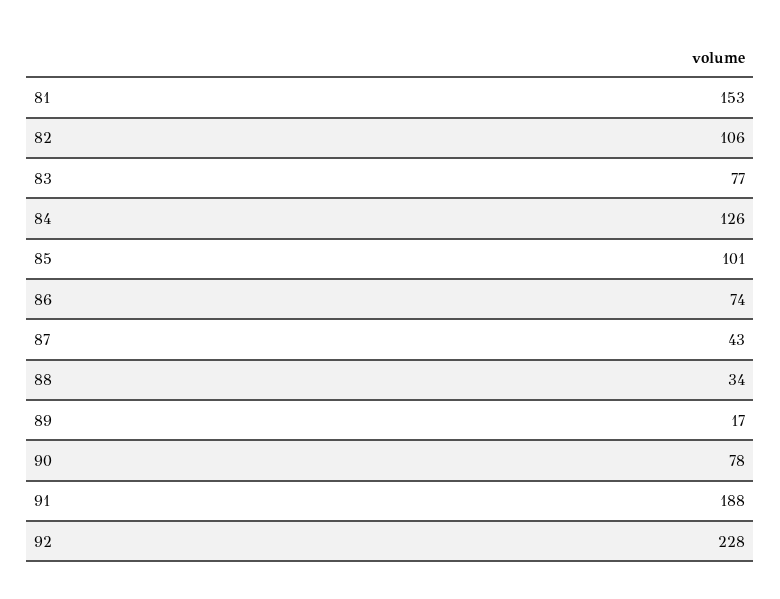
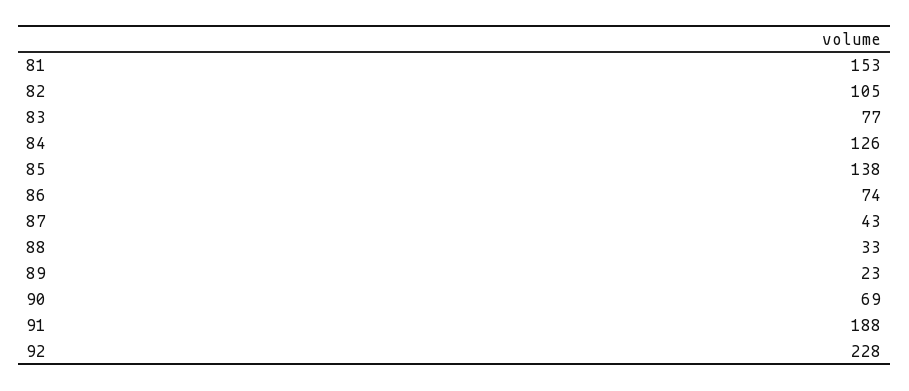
  {
    "81": 153,
-   "82": 106,
+   "82": 105,
    "83": 77,
    "84": 126,
-   "85": 101,
+   "85": 138,
    "86": 74,
    "87": 43,
-   "88": 34,
+   "88": 33,
-   "89": 17,
+   "89": 23,
-   "90": 78,
+   "90": 69,
    "91": 188,
    "92": 228
  }

